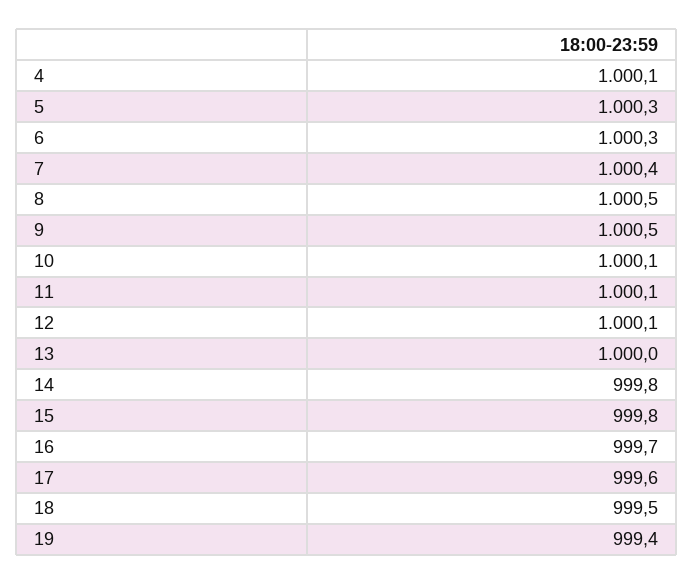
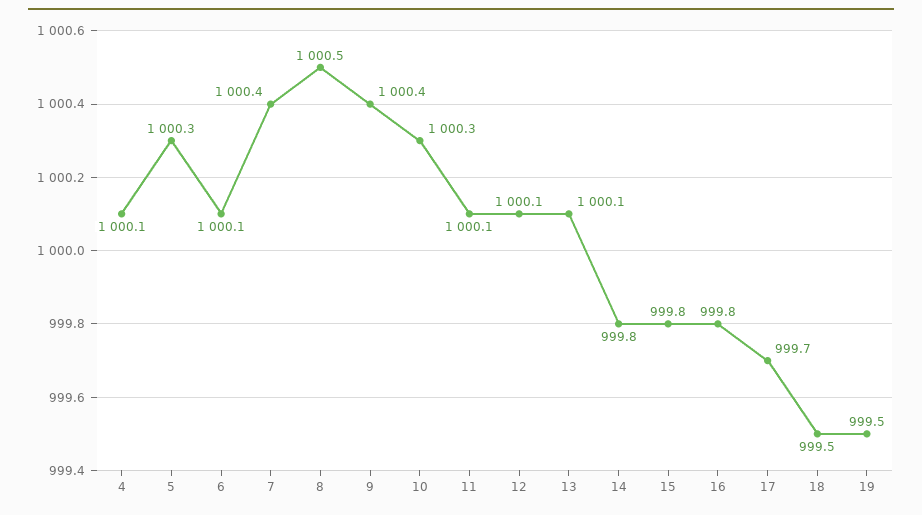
  {
    "4": 1000.1,
    "5": 1000.3,
-   "6": 1000.3,
+   "6": 1000.1,
    "7": 1000.4,
    "8": 1000.5,
-   "9": 1000.5,
+   "9": 1000.4,
-   "10": 1000.1,
+   "10": 1000.3,
    "11": 1000.1,
    "12": 1000.1,
-   "13": 1000,
+   "13": 1000.1,
    "14": 999.8,
    "15": 999.8,
-   "16": 999.7,
+   "16": 999.8,
-   "17": 999.6,
+   "17": 999.7,
    "18": 999.5,
-   "19": 999.4
+   "19": 999.5
  }

